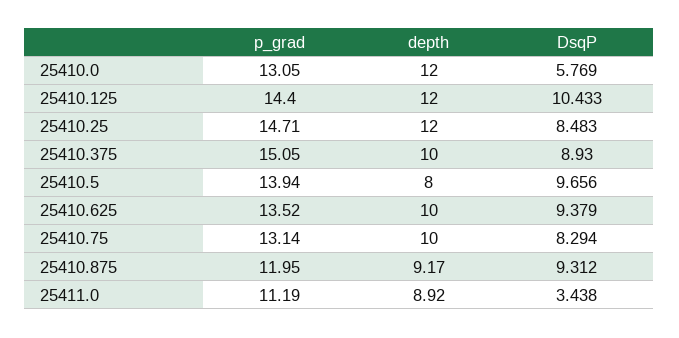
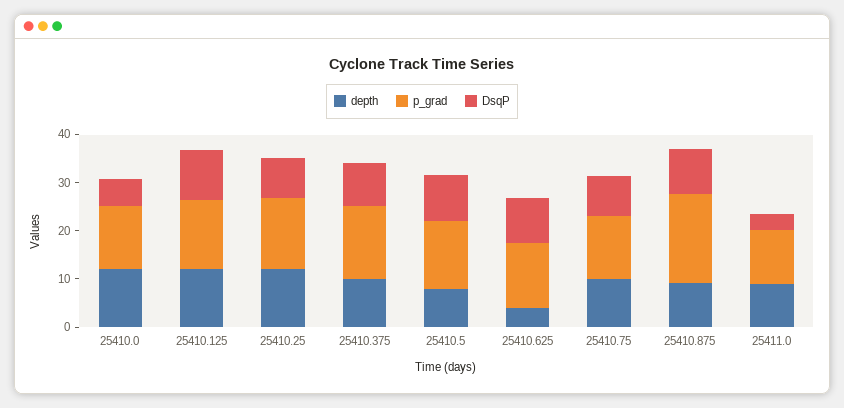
  {
    "p_grad": {
      "25410.0": 13.05,
      "25410.125": 14.4,
      "25410.25": 14.71,
      "25410.375": 15.05,
      "25410.5": 13.94,
      "25410.625": 13.52,
      "25410.75": 13.14,
-     "25410.875": 11.95,
+     "25410.875": 18,
      "25411.0": 11.19
    },
    "depth": {
      "25410.0": 12,
      "25410.125": 12,
      "25410.25": 12,
      "25410.375": 10,
      "25410.5": 8,
-     "25410.625": 10,
+     "25410.625": 4,
      "25410.75": 10,
      "25410.875": 9.17,
      "25411.0": 8.92
    },
    "DsqP": {
      "25410.0": 5.769,
      "25410.125": 10.433,
      "25410.25": 8.483,
      "25410.375": 8.93,
      "25410.5": 9.656,
      "25410.625": 9.379,
      "25410.75": 8.294,
      "25410.875": 9.312,
      "25411.0": 3.438
    }
  }

